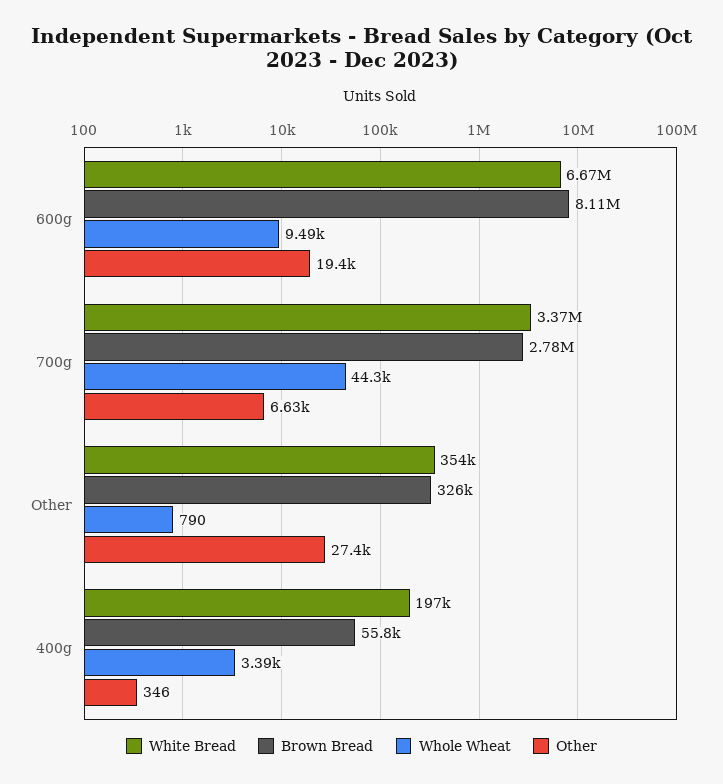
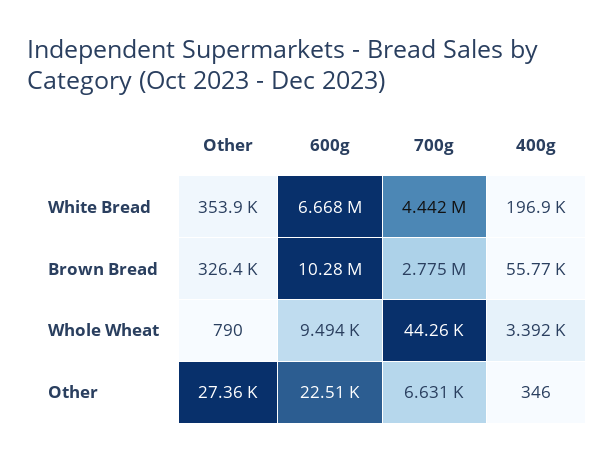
  {
    "White Bread": {
      "600g": 6668000,
-     "700g": 3370000,
+     "700g": 4442000,
      "Other": 353900,
      "400g": 196900
    },
    "Brown Bread": {
-     "600g": 8110000,
+     "600g": 10280000,
      "700g": 2775000,
      "Other": 326400,
      "400g": 55770
    },
    "Whole Wheat": {
      "600g": 9494,
      "700g": 44260,
      "Other": 790,
      "400g": 3392
    },
    "Other": {
-     "600g": 19400,
+     "600g": 22510,
      "700g": 6631,
      "Other": 27360,
      "400g": 346
    }
  }

